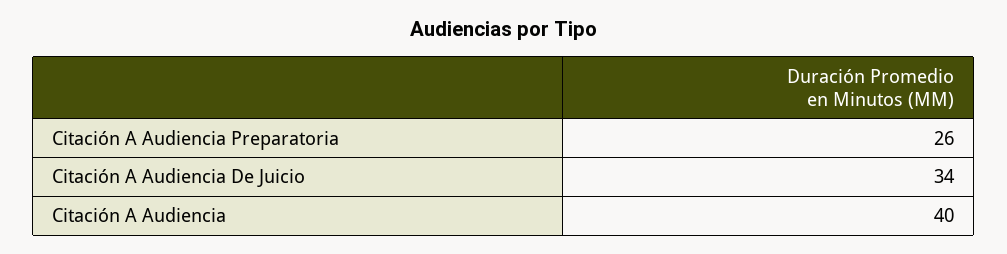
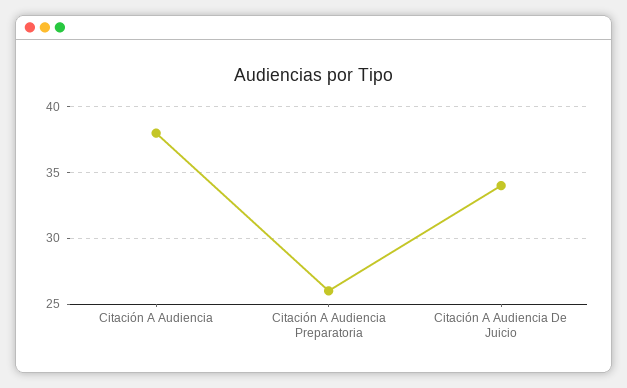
  {
    "Citación A Audiencia Preparatoria": 26,
    "Citación A Audiencia De Juicio": 34,
-   "Citación A Audiencia": 40
+   "Citación A Audiencia": 38
  }

